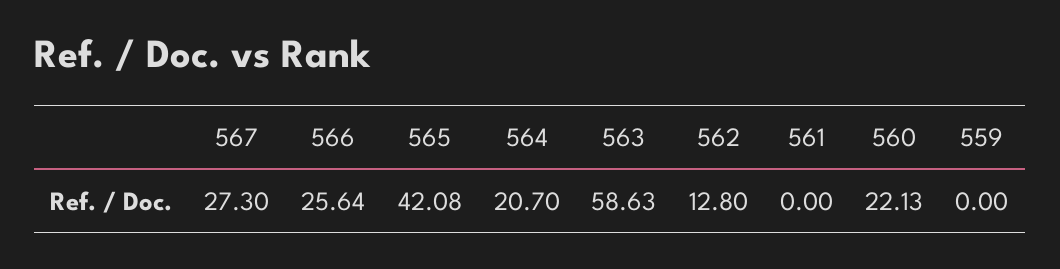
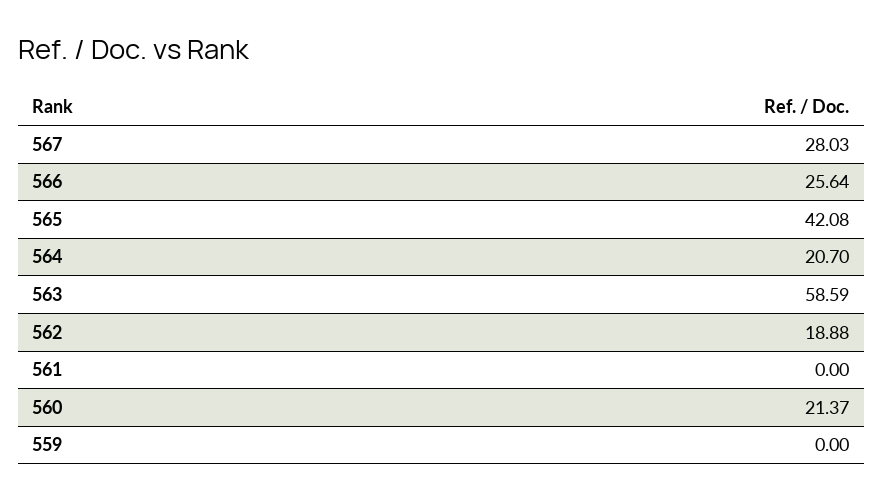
  {
-   "567": 27.3,
+   "567": 28.03,
    "566": 25.64,
    "565": 42.08,
    "564": 20.7,
-   "563": 58.63,
+   "563": 58.59,
-   "562": 12.8,
+   "562": 18.88,
    "561": 0,
-   "560": 22.13,
+   "560": 21.37,
    "559": 0
  }

